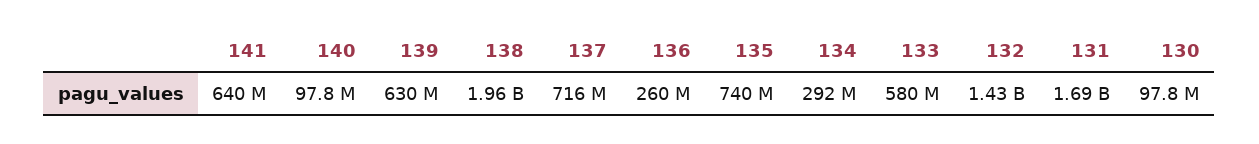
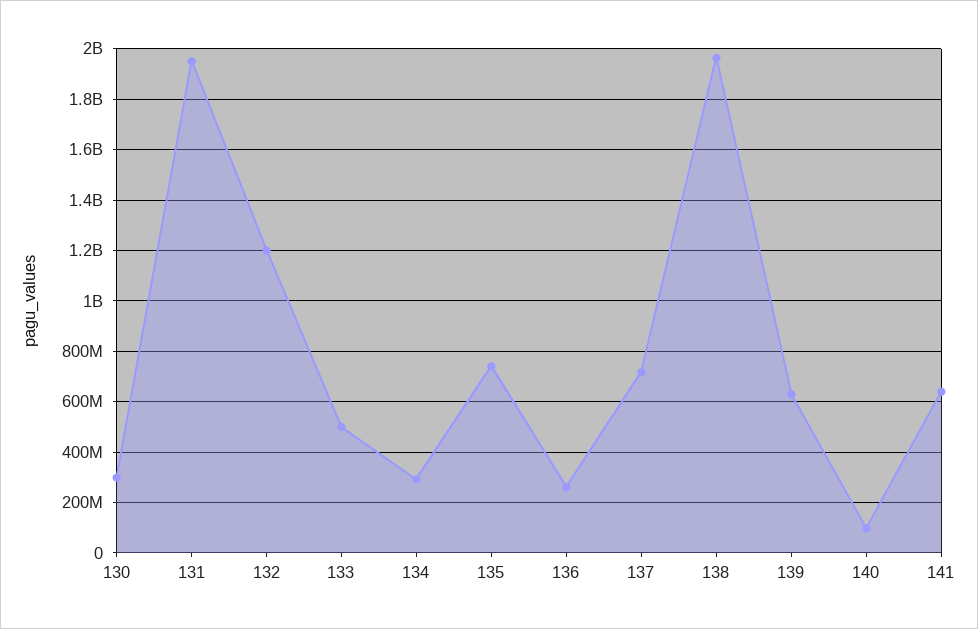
  {
    "141": 640000000,
    "140": 97800000,
    "139": 630000000,
    "138": 1960000000,
    "137": 716000000,
    "136": 260000000,
    "135": 740000000,
    "134": 292000000,
-   "133": 580000000,
+   "133": 500000000,
-   "132": 1430000000,
+   "132": 1200000000,
-   "131": 1690000000,
+   "131": 1950000000,
-   "130": 97800000
+   "130": 300000000
  }

